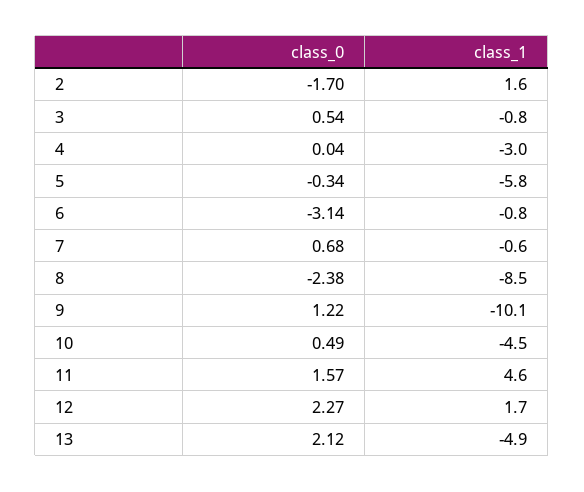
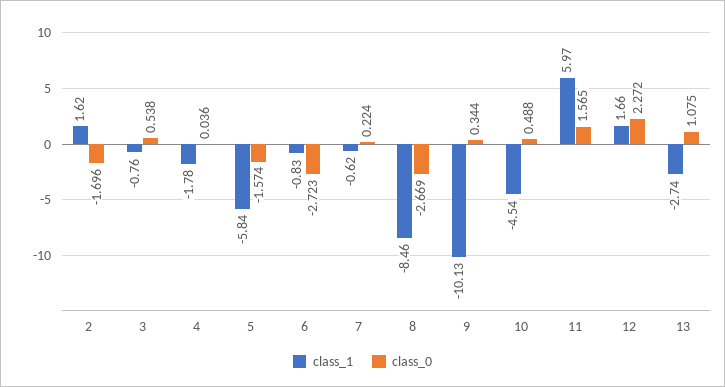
  {
    "class_0": {
      "2": -1.696,
      "3": 0.538,
      "4": 0.036,
-     "5": -0.34,
+     "5": -1.574,
-     "6": -3.14,
+     "6": -2.723,
-     "7": 0.68,
+     "7": 0.224,
-     "8": -2.38,
+     "8": -2.669,
-     "9": 1.22,
+     "9": 0.344,
      "10": 0.488,
      "11": 1.565,
      "12": 2.272,
-     "13": 2.12
+     "13": 1.075
    },
    "class_1": {
      "2": 1.62,
      "3": -0.76,
-     "4": -3,
+     "4": -1.78,
      "5": -5.84,
      "6": -0.83,
      "7": -0.62,
      "8": -8.46,
      "9": -10.13,
      "10": -4.54,
-     "11": 4.6,
+     "11": 5.97,
      "12": 1.66,
-     "13": -4.9
+     "13": -2.74
    }
  }

